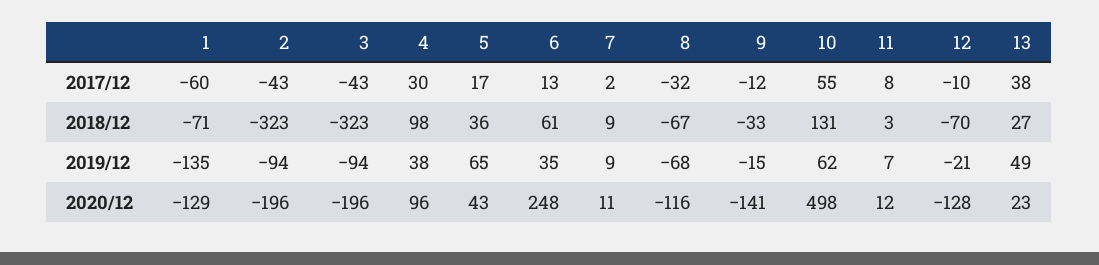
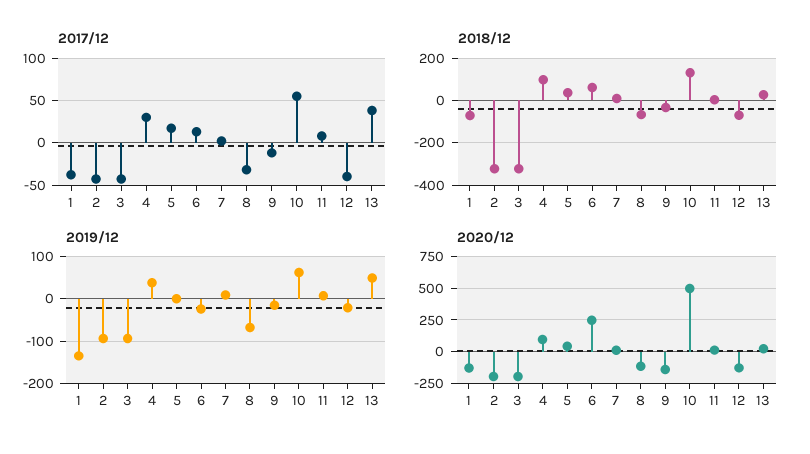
  {
    "2017/12": {
-     "1": -60,
+     "1": -40,
      "2": -43,
      "3": -43,
      "4": 30,
      "5": 17,
      "6": 13,
      "7": 2,
      "8": -32,
      "9": -12,
      "10": 55,
      "11": 8,
-     "12": -10,
+     "12": -40,
      "13": 38
    },
    "2018/12": {
      "1": -71,
      "2": -323,
      "3": -323,
      "4": 98,
      "5": 36,
      "6": 61,
      "7": 9,
      "8": -67,
      "9": -33,
      "10": 131,
      "11": 3,
      "12": -70,
      "13": 27
    },
    "2019/12": {
      "1": -135,
      "2": -94,
      "3": -94,
      "4": 38,
-     "5": 65,
+     "5": 0,
-     "6": 35,
+     "6": -20,
      "7": 9,
      "8": -68,
      "9": -15,
      "10": 62,
      "11": 7,
      "12": -21,
      "13": 49
    },
    "2020/12": {
      "1": -129,
      "2": -196,
      "3": -196,
      "4": 96,
      "5": 43,
      "6": 248,
      "7": 11,
      "8": -116,
      "9": -141,
      "10": 498,
      "11": 12,
      "12": -128,
      "13": 23
    }
  }

